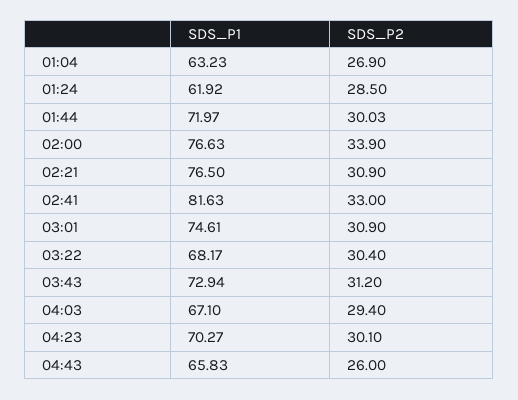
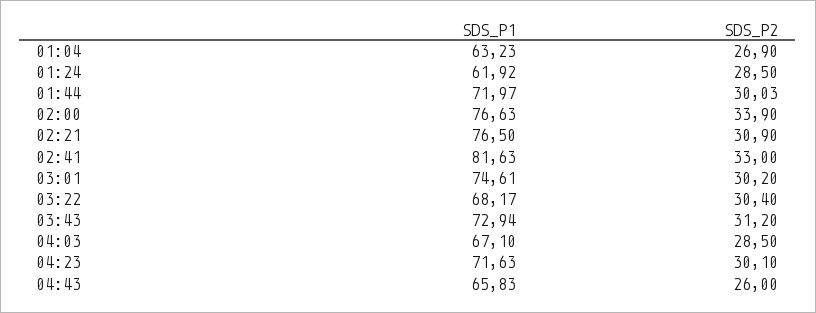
  {
    "SDS_P1": {
      "01:04": 63.23,
      "01:24": 61.92,
      "01:44": 71.97,
      "02:00": 76.63,
      "02:21": 76.5,
      "02:41": 81.63,
      "03:01": 74.61,
      "03:22": 68.17,
      "03:43": 72.94,
      "04:03": 67.1,
-     "04:23": 70.27,
+     "04:23": 71.63,
      "04:43": 65.83
    },
    "SDS_P2": {
      "01:04": 26.9,
      "01:24": 28.5,
      "01:44": 30.03,
      "02:00": 33.9,
      "02:21": 30.9,
      "02:41": 33,
-     "03:01": 30.9,
+     "03:01": 30.2,
      "03:22": 30.4,
      "03:43": 31.2,
-     "04:03": 29.4,
+     "04:03": 28.5,
      "04:23": 30.1,
      "04:43": 26
    }
  }

